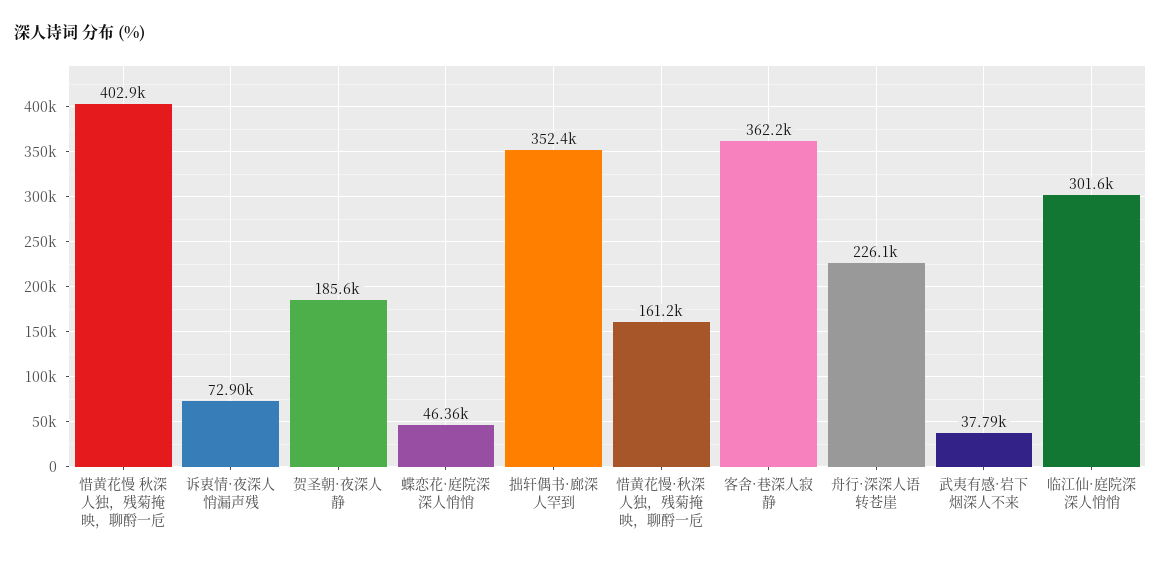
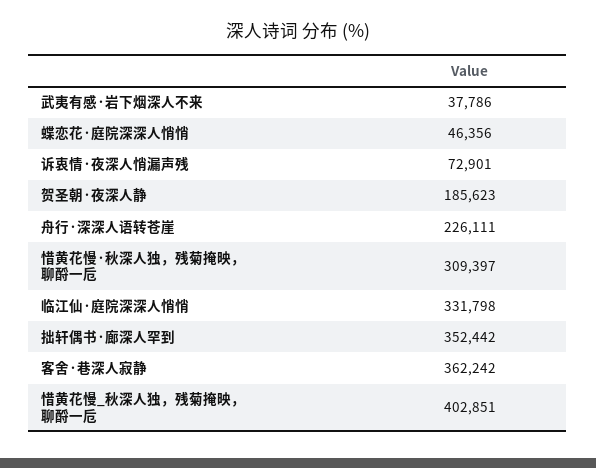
  {
    "惜黄花慢 秋深人独，残菊掩映，聊酹一卮": 402851,
    "诉衷情·夜深人悄漏声残": 72901,
    "贺圣朝·夜深人静": 185623,
    "蝶恋花·庭院深深人悄悄": 46356,
    "拙轩偶书·廊深人罕到": 352442,
-   "惜黄花慢·秋深人独，残菊掩映，聊酹一卮": 161200,
+   "惜黄花慢·秋深人独，残菊掩映，聊酹一卮": 309397,
    "客舍·巷深人寂静": 362242,
    "舟行·深深人语转苍崖": 226111,
    "武夷有感·岩下烟深人不来": 37786,
-   "临江仙·庭院深深人悄悄": 301600
+   "临江仙·庭院深深人悄悄": 331798
  }

